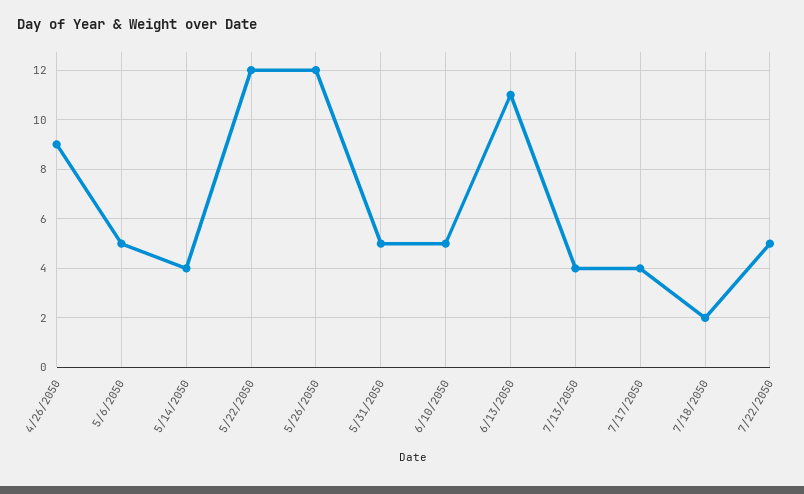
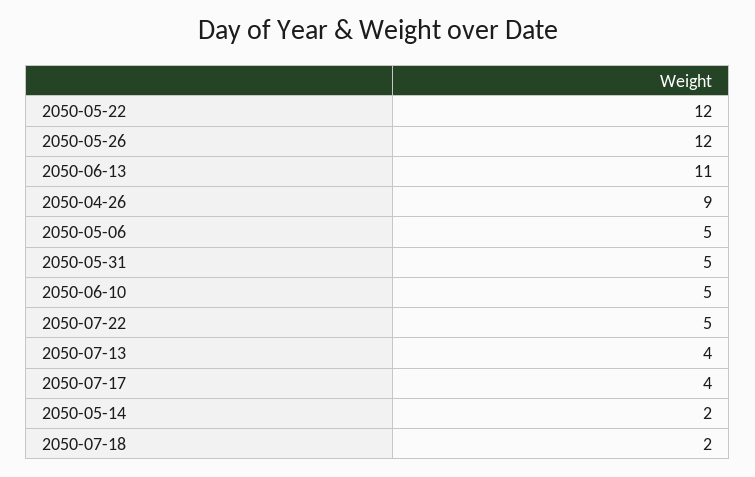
  {
    "4/26/2050": 9,
    "5/6/2050": 5,
-   "5/14/2050": 4,
+   "5/14/2050": 2,
    "5/22/2050": 12,
    "5/26/2050": 12,
    "5/31/2050": 5,
    "6/10/2050": 5,
    "6/13/2050": 11,
    "7/13/2050": 4,
    "7/17/2050": 4,
    "7/18/2050": 2,
    "7/22/2050": 5
  }

